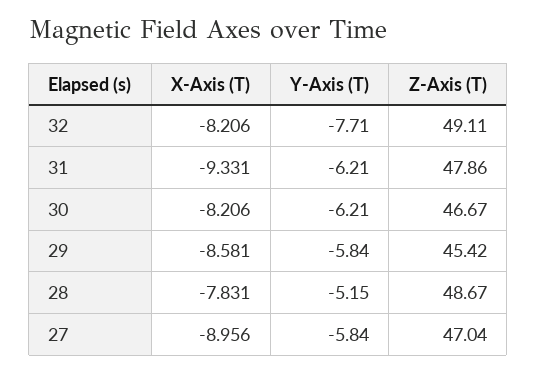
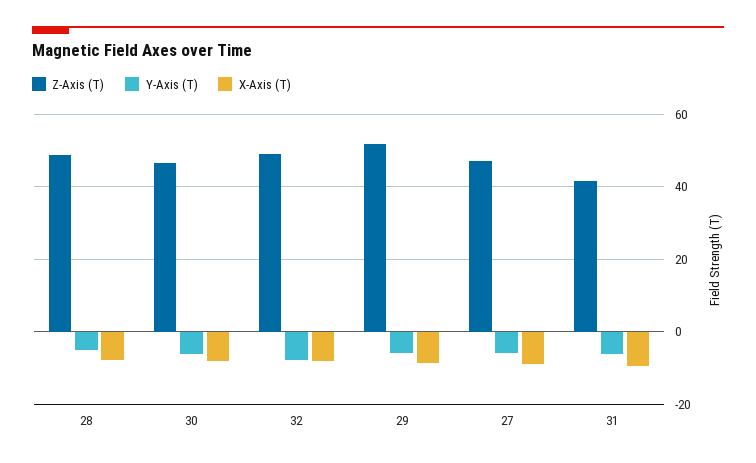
  {
    "X-Axis (T)": {
      "32": -8.206,
      "31": -9.331,
      "30": -8.206,
      "29": -8.581,
      "28": -7.831,
      "27": -8.956
    },
    "Y-Axis (T)": {
      "32": -7.71,
      "31": -6.21,
      "30": -6.21,
      "29": -5.84,
      "28": -5.15,
      "27": -5.84
    },
    "Z-Axis (T)": {
      "32": 49.11,
-     "31": 47.86,
+     "31": 42,
      "30": 46.67,
-     "29": 45.42,
+     "29": 52,
      "28": 48.67,
      "27": 47.04
    }
  }

